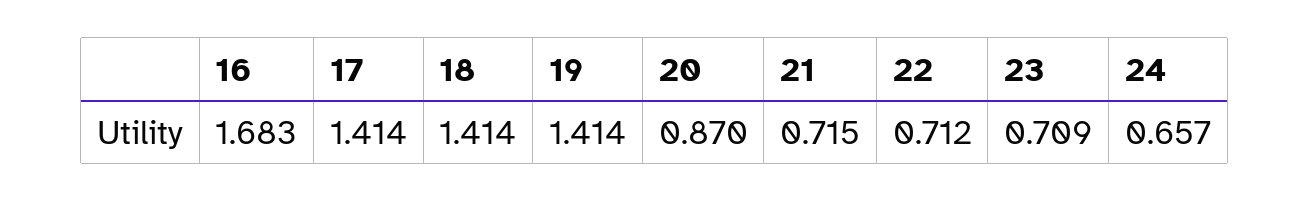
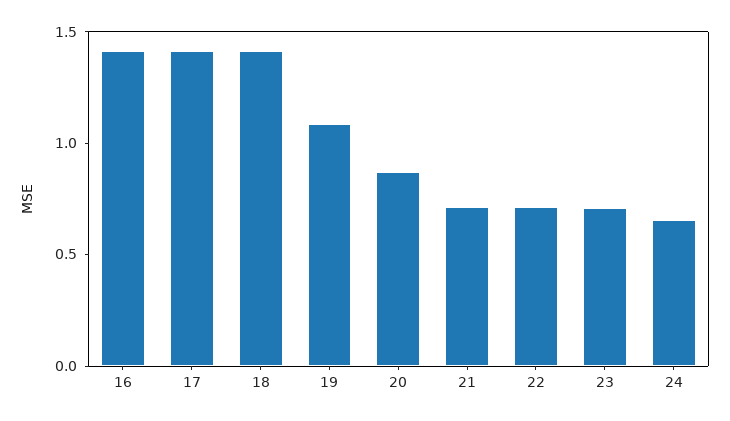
  {
-   "16": 1.683,
+   "16": 1.4,
    "17": 1.414,
    "18": 1.414,
-   "19": 1.414,
+   "19": 1.1,
    "20": 0.87,
    "21": 0.715,
    "22": 0.712,
    "23": 0.709,
    "24": 0.657
  }

